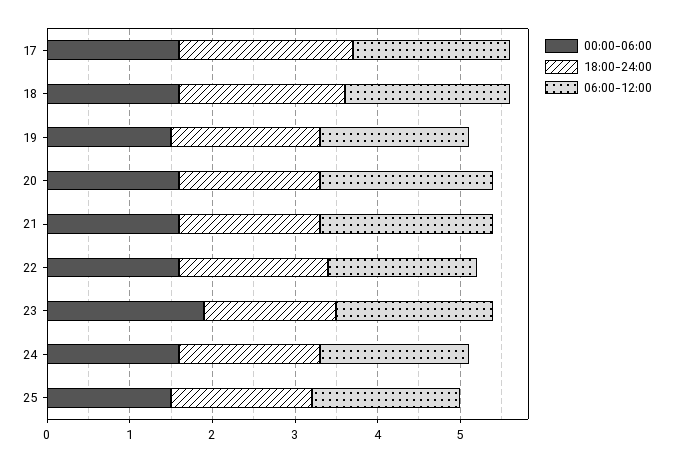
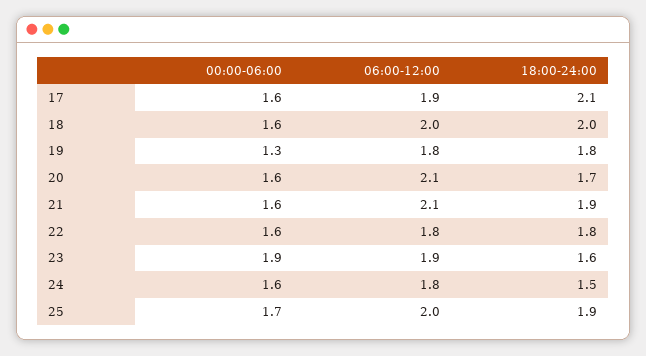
  {
    "00:00-06:00": {
      "17": 1.6,
      "18": 1.6,
-     "19": 1.5,
+     "19": 1.3,
      "20": 1.6,
      "21": 1.6,
      "22": 1.6,
      "23": 1.9,
      "24": 1.6,
-     "25": 1.5
+     "25": 1.7
    },
    "18:00-24:00": {
      "17": 2.1,
      "18": 2,
      "19": 1.8,
      "20": 1.7,
-     "21": 1.7,
+     "21": 1.9,
      "22": 1.8,
      "23": 1.6,
-     "24": 1.7,
+     "24": 1.5,
-     "25": 1.7
+     "25": 1.9
    },
    "06:00-12:00": {
      "17": 1.9,
      "18": 2,
      "19": 1.8,
      "20": 2.1,
      "21": 2.1,
      "22": 1.8,
      "23": 1.9,
      "24": 1.8,
-     "25": 1.8
+     "25": 2
    }
  }

